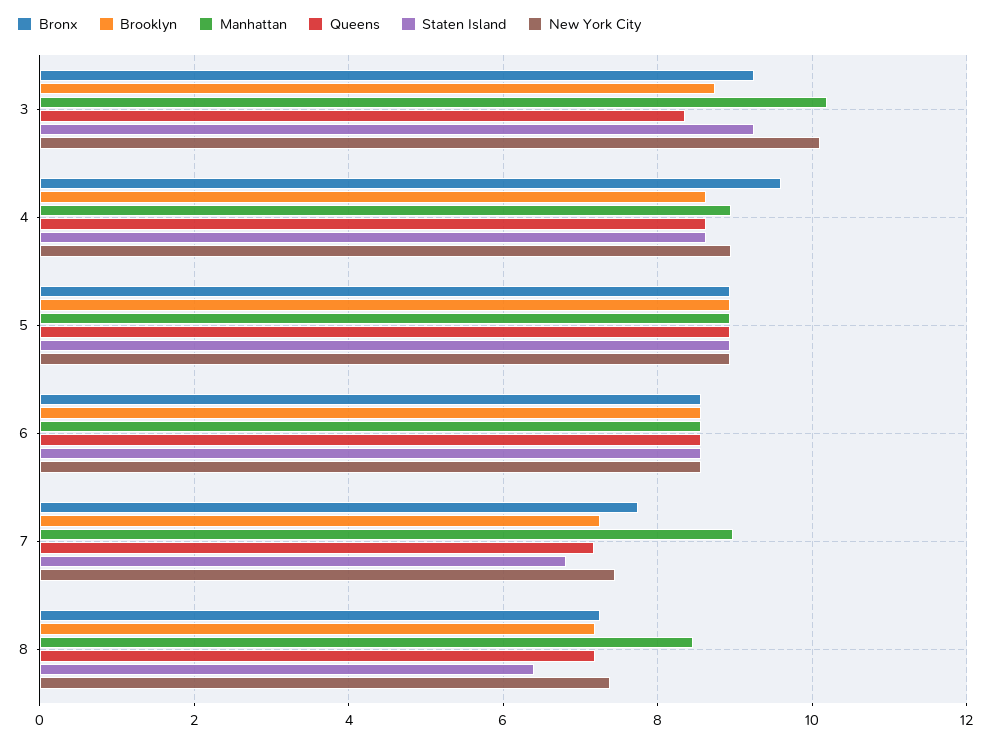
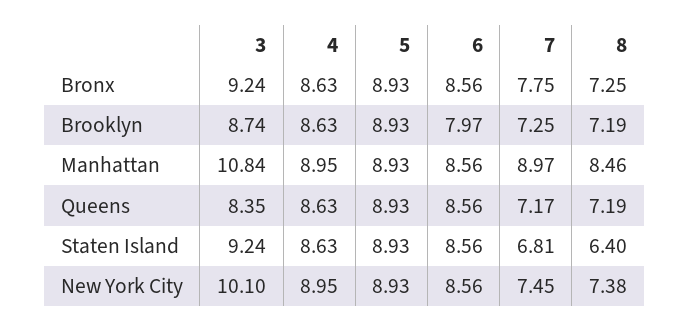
  {
    "Bronx": {
      "3": 9.24,
-     "4": 9.6,
+     "4": 8.63,
      "5": 8.93,
      "6": 8.56,
      "7": 7.75,
      "8": 7.25
    },
    "Brooklyn": {
      "3": 8.74,
      "4": 8.63,
      "5": 8.93,
-     "6": 8.6,
+     "6": 7.97,
      "7": 7.25,
      "8": 7.19
    },
    "Manhattan": {
-     "3": 10.2,
+     "3": 10.84,
      "4": 8.95,
      "5": 8.93,
      "6": 8.56,
      "7": 8.97,
      "8": 8.46
    },
    "Queens": {
      "3": 8.35,
      "4": 8.63,
      "5": 8.93,
      "6": 8.56,
      "7": 7.17,
      "8": 7.19
    },
    "Staten Island": {
      "3": 9.24,
      "4": 8.63,
      "5": 8.93,
      "6": 8.56,
      "7": 6.81,
      "8": 6.4
    },
    "New York City": {
      "3": 10.1,
      "4": 8.95,
      "5": 8.93,
      "6": 8.56,
      "7": 7.45,
      "8": 7.38
    }
  }

